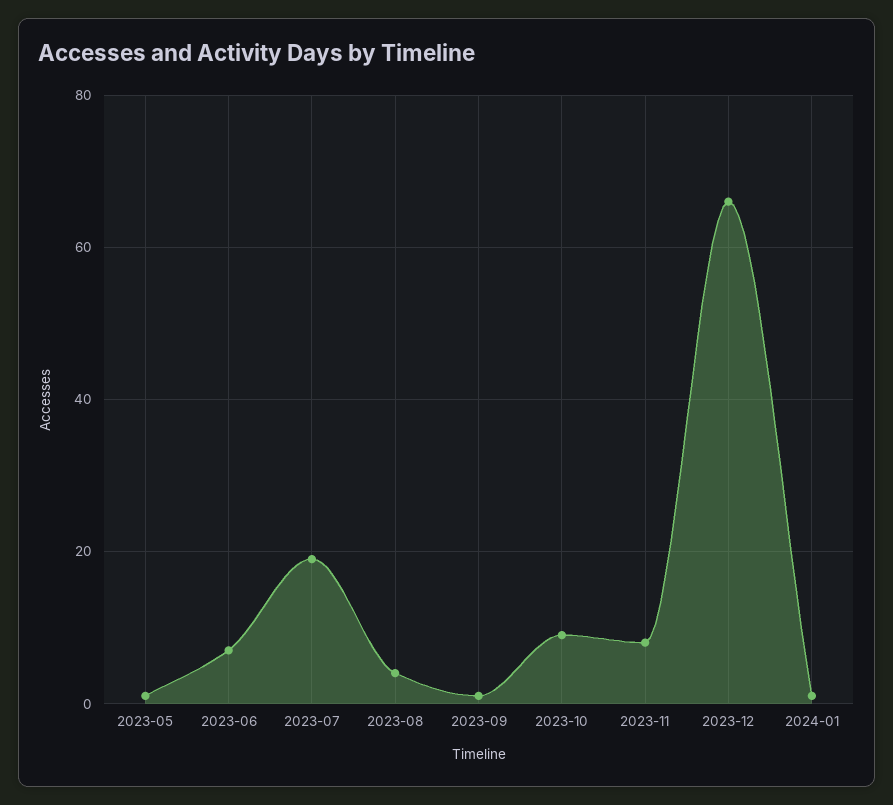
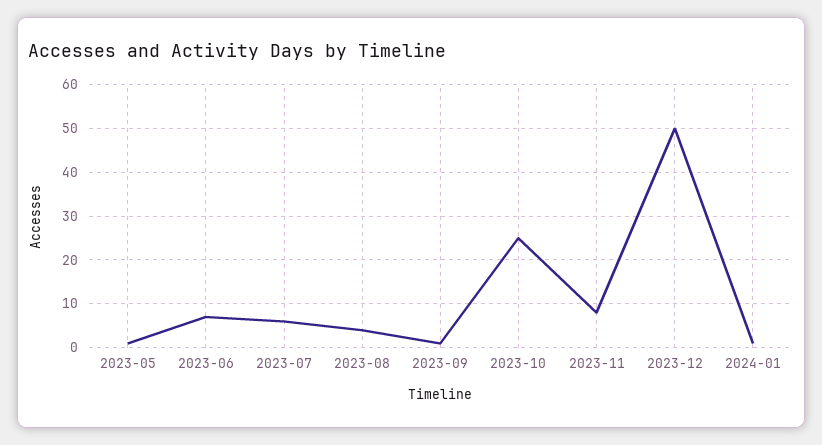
  {
    "2023-05": 0,
    "2023-06": 5,
-   "2023-07": 20,
+   "2023-07": 5,
    "2023-08": 5,
    "2023-09": 0,
-   "2023-10": 10,
+   "2023-10": 25,
    "2023-11": 10,
-   "2023-12": 65,
+   "2023-12": 50,
    "2024-01": 0
  }

